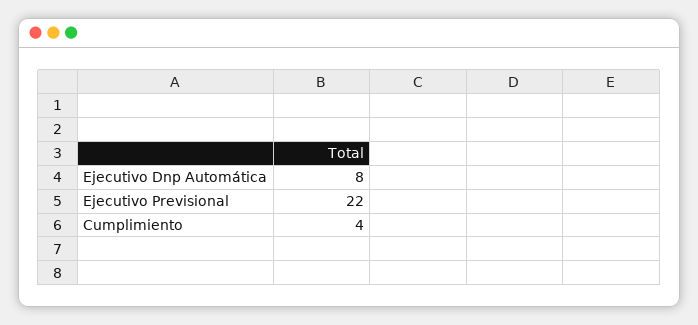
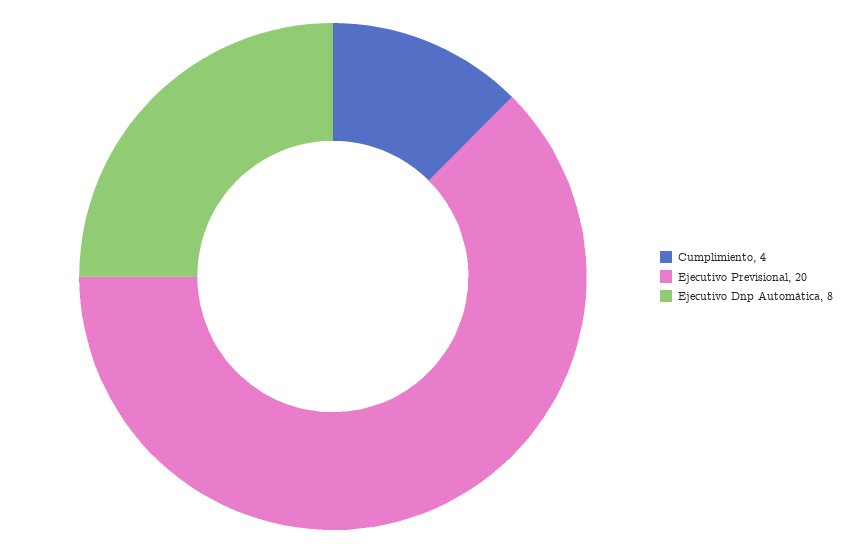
  {
    "Ejecutivo Dnp Automática": 8,
-   "Ejecutivo Previsional": 22,
+   "Ejecutivo Previsional": 20,
    "Cumplimiento": 4
  }

